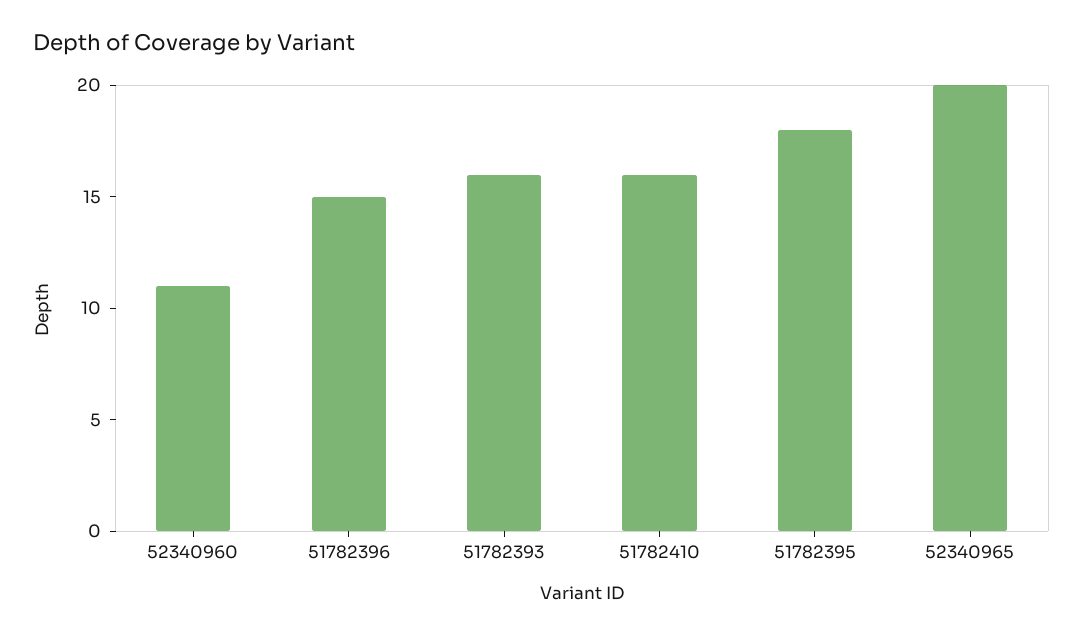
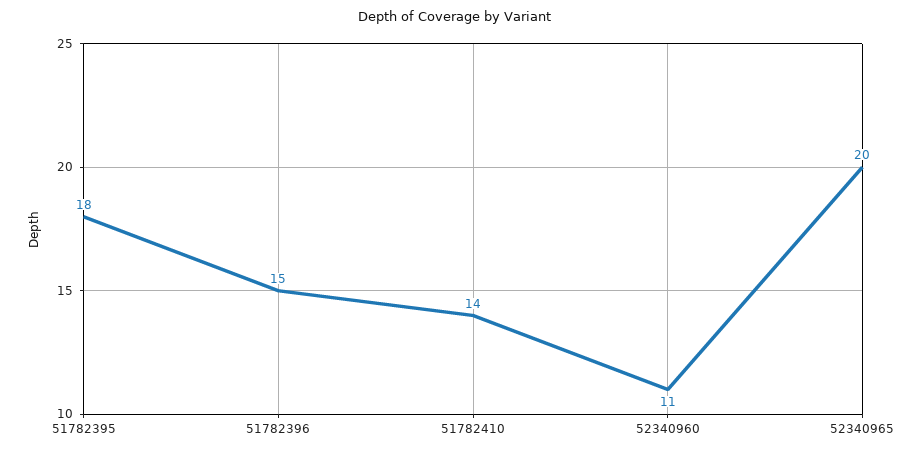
  {
    "52340960": 11,
    "51782396": 15,
-   "51782393": 16,
-   "51782410": 16,
+   "51782410": 14,
    "51782395": 18,
    "52340965": 20
  }

